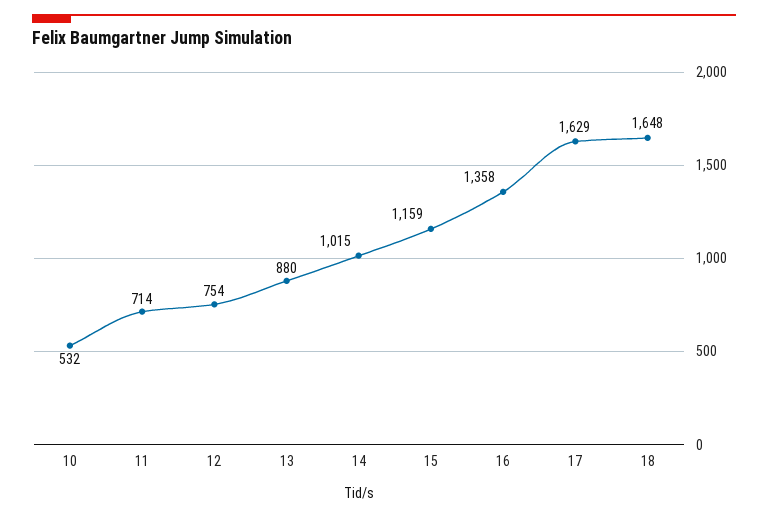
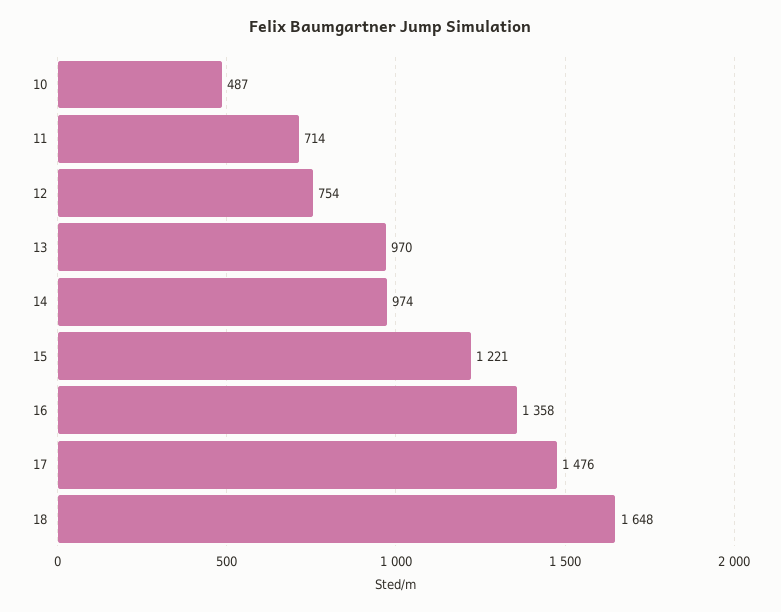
  {
-   "10": 532,
+   "10": 487,
    "11": 714,
    "12": 754,
-   "13": 880,
+   "13": 970,
-   "14": 1015,
+   "14": 974,
-   "15": 1159,
+   "15": 1221,
    "16": 1358,
-   "17": 1629,
+   "17": 1476,
    "18": 1648
  }

